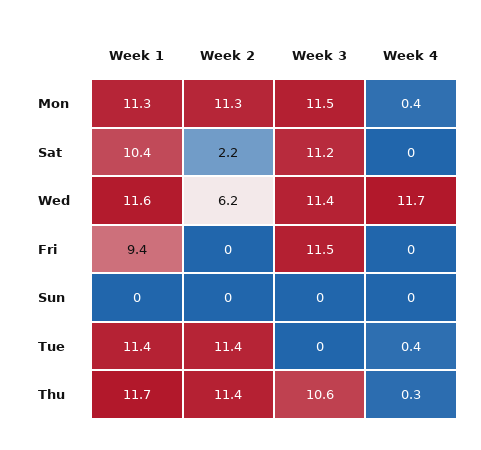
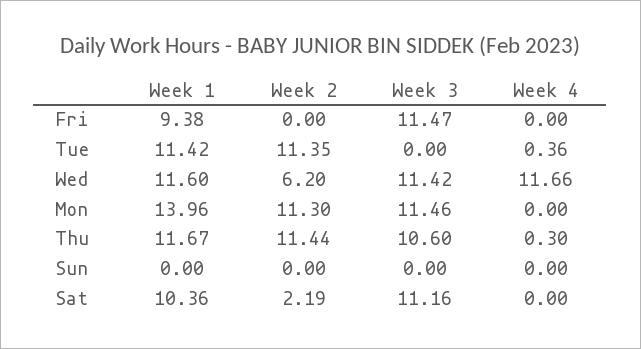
  {
    "Week 1": {
-     "Mon": 11.3,
+     "Mon": 13.96,
      "Sat": 10.36,
      "Wed": 11.6,
      "Fri": 9.38,
      "Sun": 0,
      "Tue": 11.42,
      "Thu": 11.67
    },
    "Week 2": {
      "Mon": 11.3,
      "Sat": 2.19,
      "Wed": 6.2,
      "Fri": 0,
      "Sun": 0,
      "Tue": 11.35,
      "Thu": 11.44
    },
    "Week 3": {
      "Mon": 11.46,
      "Sat": 11.16,
      "Wed": 11.42,
      "Fri": 11.47,
      "Sun": 0,
      "Tue": 0,
      "Thu": 10.6
    },
    "Week 4": {
-     "Mon": 0.4,
+     "Mon": 0,
      "Sat": 0,
      "Wed": 11.66,
      "Fri": 0,
      "Sun": 0,
      "Tue": 0.36,
      "Thu": 0.3
    }
  }

